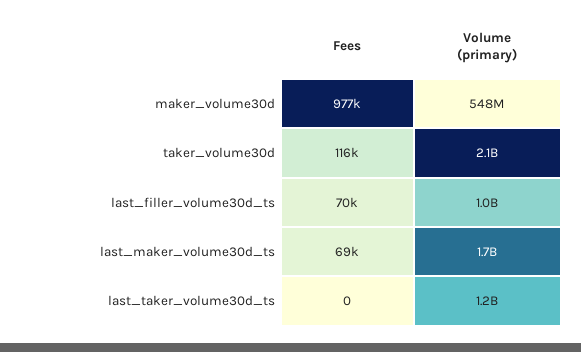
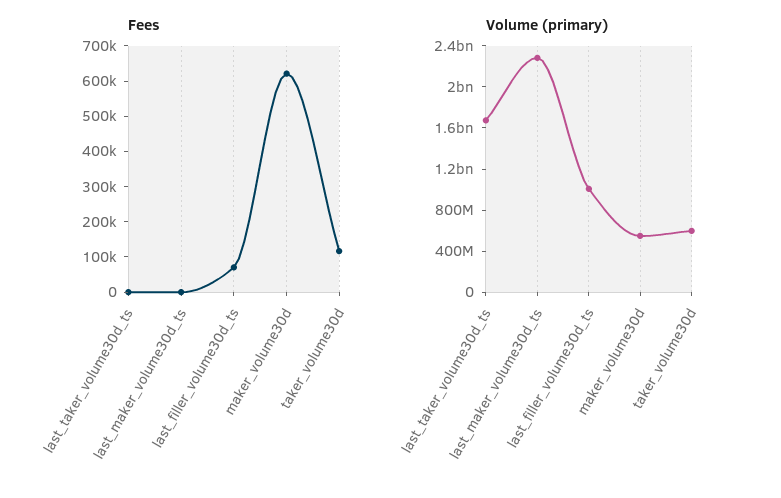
  {
    "Fees": {
-     "maker_volume30d": 977000,
+     "maker_volume30d": 625000,
      "taker_volume30d": 116000,
      "last_filler_volume30d_ts": 70000,
-     "last_maker_volume30d_ts": 69000,
+     "last_maker_volume30d_ts": 0,
      "last_taker_volume30d_ts": 0
    },
    "Volume (primary)": {
      "maker_volume30d": 548000000,
-     "taker_volume30d": 2100000000,
+     "taker_volume30d": 600000000,
      "last_filler_volume30d_ts": 1000000000,
-     "last_maker_volume30d_ts": 1700000000,
+     "last_maker_volume30d_ts": 2300000000,
-     "last_taker_volume30d_ts": 1200000000
+     "last_taker_volume30d_ts": 1700000000
    }
  }

